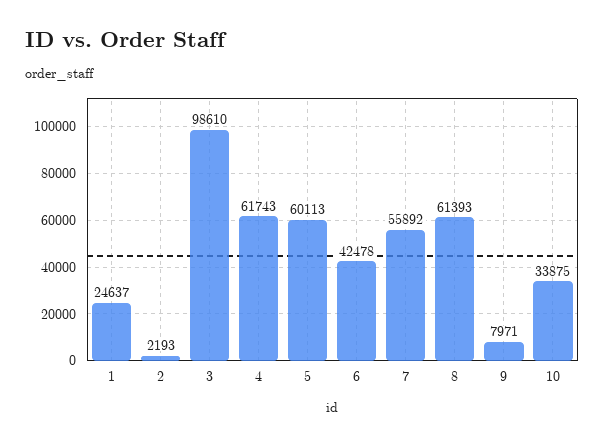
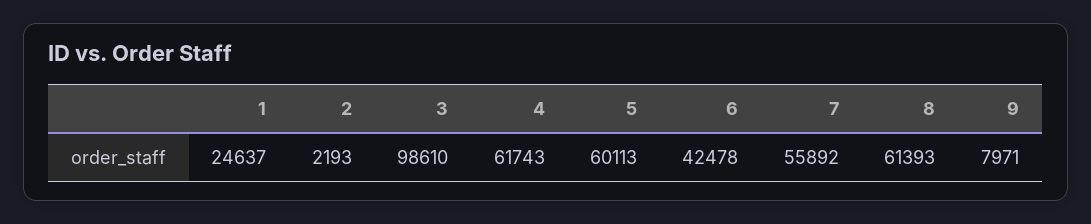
  {
    "1": 24637,
    "2": 2193,
    "3": 98610,
    "4": 61743,
    "5": 60113,
    "6": 42478,
    "7": 55892,
    "8": 61393,
-   "9": 7971,
+   "9": 7971
-   "10": 33875
  }

